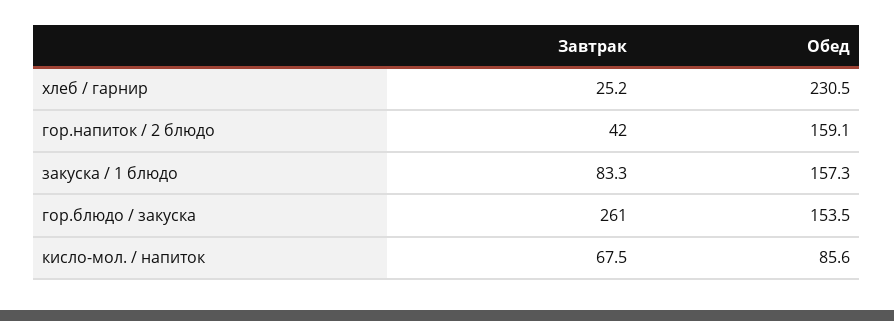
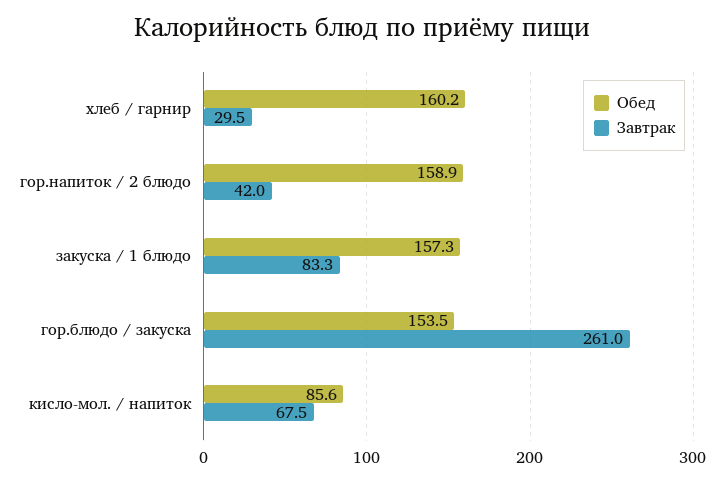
  {
    "Завтрак": {
-     "хлеб / гарнир": 25.2,
+     "хлеб / гарнир": 29.5,
      "гор.напиток / 2 блюдо": 42,
      "закуска / 1 блюдо": 83.3,
      "гор.блюдо / закуска": 261,
      "кисло-мол. / напиток": 67.5
    },
    "Обед": {
-     "хлеб / гарнир": 230.5,
+     "хлеб / гарнир": 160.2,
-     "гор.напиток / 2 блюдо": 159.1,
+     "гор.напиток / 2 блюдо": 158.9,
      "закуска / 1 блюдо": 157.3,
      "гор.блюдо / закуска": 153.5,
      "кисло-мол. / напиток": 85.6
    }
  }

